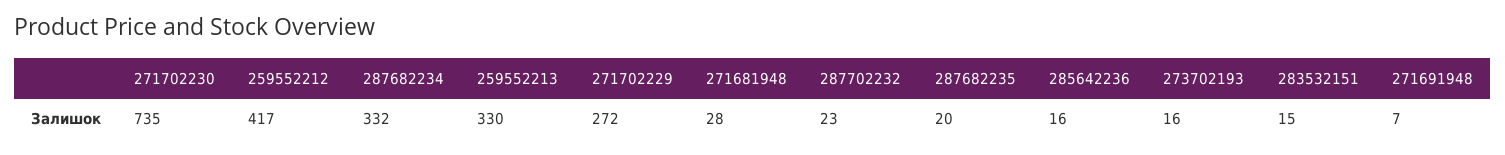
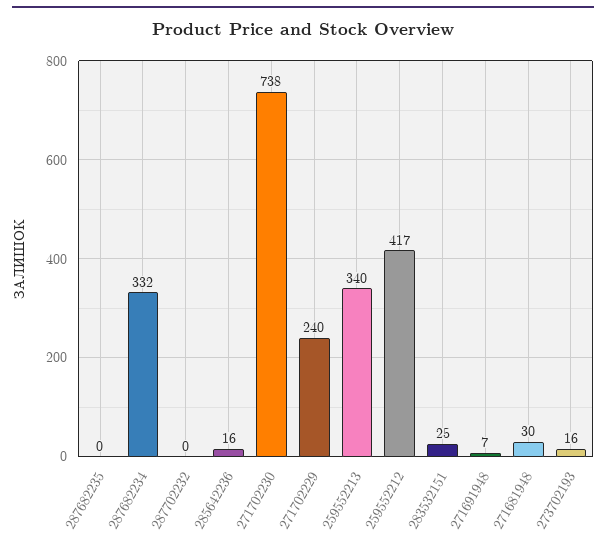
  {
-   "271702230": 735,
+   "271702230": 738,
    "259552212": 417,
    "287682234": 332,
-   "259552213": 330,
+   "259552213": 340,
-   "271702229": 272,
+   "271702229": 240,
-   "271681948": 28,
+   "271681948": 30,
-   "287702232": 23,
+   "287702232": 0,
-   "287682235": 20,
+   "287682235": 0,
    "285642236": 16,
    "273702193": 16,
-   "283532151": 15,
+   "283532151": 25,
    "271691948": 7
  }

